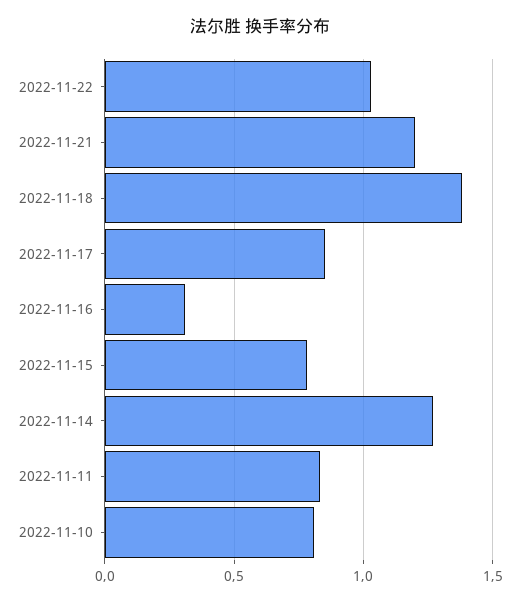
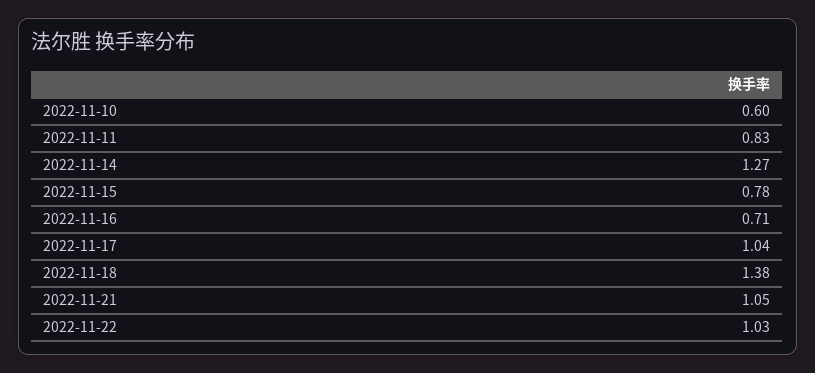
  {
    "2022-11-22": 1.03,
-   "2022-11-21": 1.2,
+   "2022-11-21": 1.05,
    "2022-11-18": 1.38,
-   "2022-11-17": 0.85,
+   "2022-11-17": 1.04,
-   "2022-11-16": 0.3,
+   "2022-11-16": 0.71,
    "2022-11-15": 0.78,
    "2022-11-14": 1.27,
    "2022-11-11": 0.83,
-   "2022-11-10": 0.8
+   "2022-11-10": 0.6
  }

